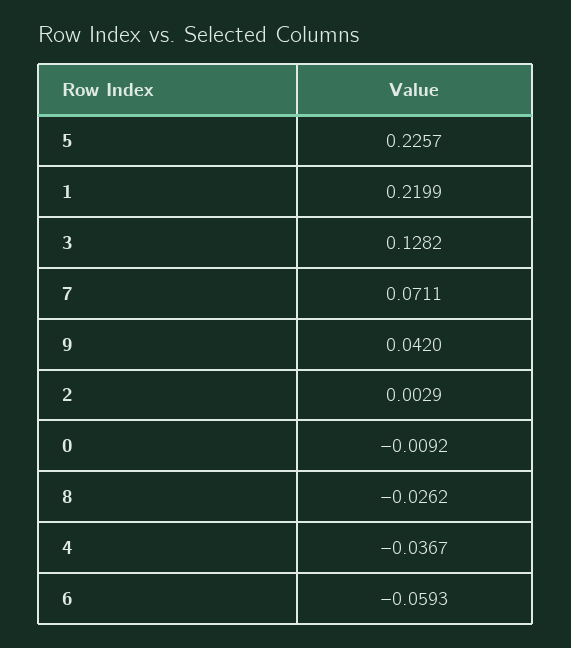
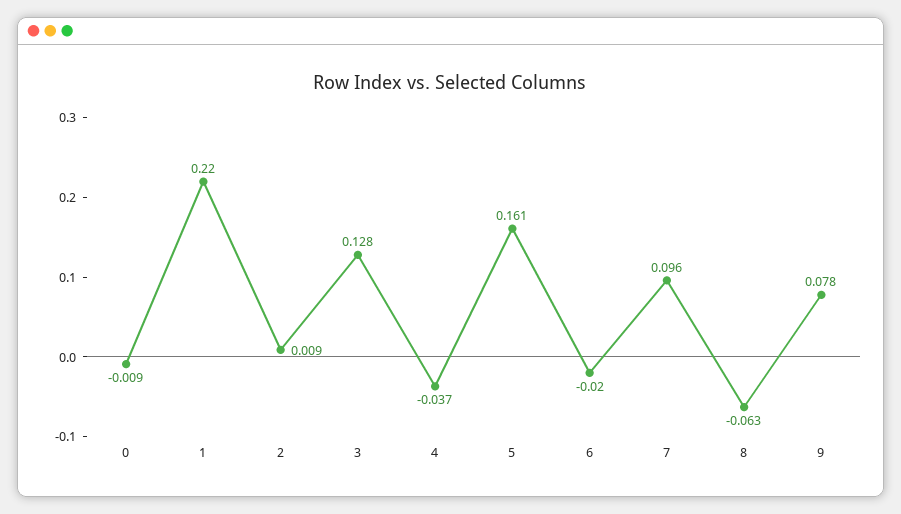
  {
-   "5": 0.2257,
+   "5": 0.161,
    "1": 0.2199,
    "3": 0.1282,
-   "7": 0.0711,
+   "7": 0.096,
-   "9": 0.042,
+   "9": 0.078,
-   "2": 0.0029,
+   "2": 0.009,
    "0": -0.0092,
-   "8": -0.0262,
+   "8": -0.063,
    "4": -0.0367,
-   "6": -0.0593
+   "6": -0.02
  }

